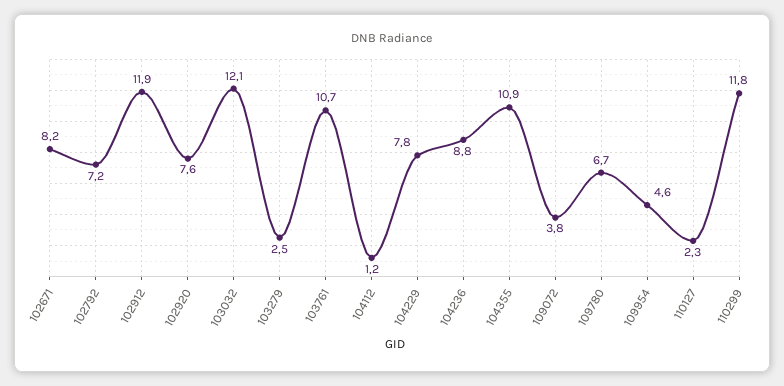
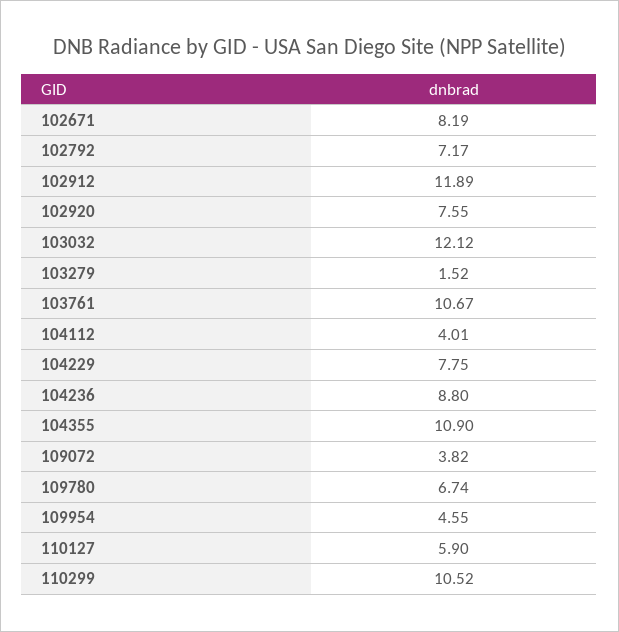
  {
    "102671": 8.19,
    "102792": 7.17,
    "102912": 11.89,
    "102920": 7.55,
    "103032": 12.12,
-   "103279": 2.5,
+   "103279": 1.52,
    "103761": 10.67,
-   "104112": 1.2,
+   "104112": 4.01,
    "104229": 7.75,
    "104236": 8.8,
    "104355": 10.9,
    "109072": 3.82,
    "109780": 6.74,
    "109954": 4.55,
-   "110127": 2.3,
+   "110127": 5.9,
-   "110299": 11.8
+   "110299": 10.52
  }

